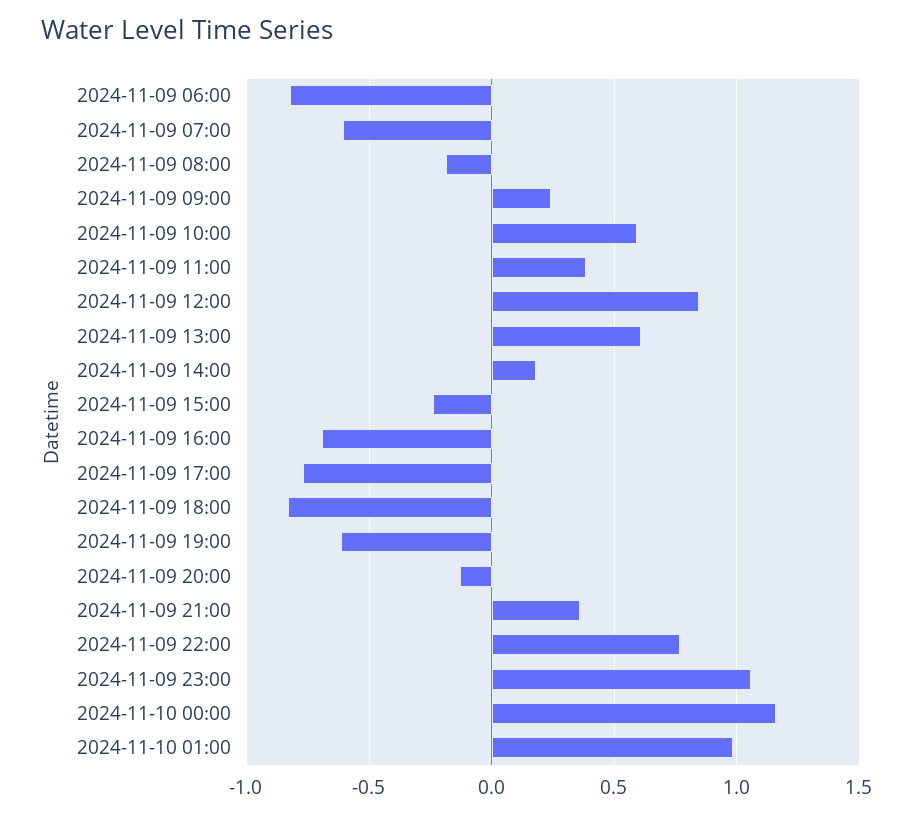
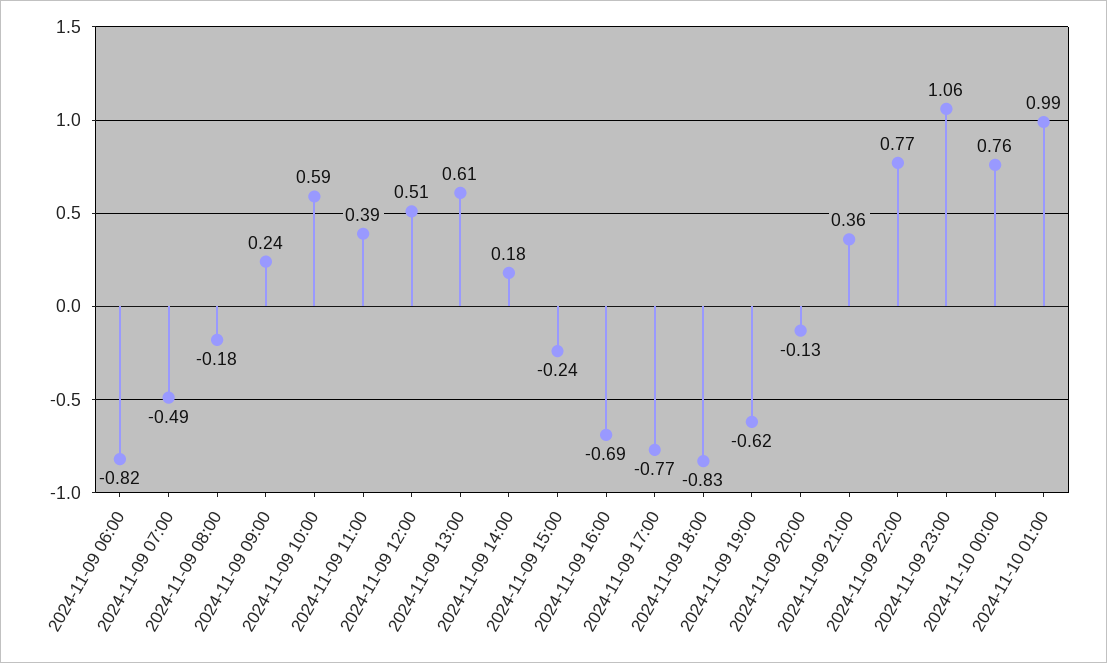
  {
    "2024-11-09 06:00": -0.82,
-   "2024-11-09 07:00": -0.6,
+   "2024-11-09 07:00": -0.49,
    "2024-11-09 08:00": -0.18,
    "2024-11-09 09:00": 0.24,
    "2024-11-09 10:00": 0.59,
    "2024-11-09 11:00": 0.39,
-   "2024-11-09 12:00": 0.85,
+   "2024-11-09 12:00": 0.51,
    "2024-11-09 13:00": 0.61,
    "2024-11-09 14:00": 0.18,
    "2024-11-09 15:00": -0.24,
    "2024-11-09 16:00": -0.69,
    "2024-11-09 17:00": -0.77,
    "2024-11-09 18:00": -0.83,
    "2024-11-09 19:00": -0.62,
    "2024-11-09 20:00": -0.13,
    "2024-11-09 21:00": 0.36,
    "2024-11-09 22:00": 0.77,
    "2024-11-09 23:00": 1.06,
-   "2024-11-10 00:00": 1.15,
+   "2024-11-10 00:00": 0.76,
    "2024-11-10 01:00": 0.99
  }

